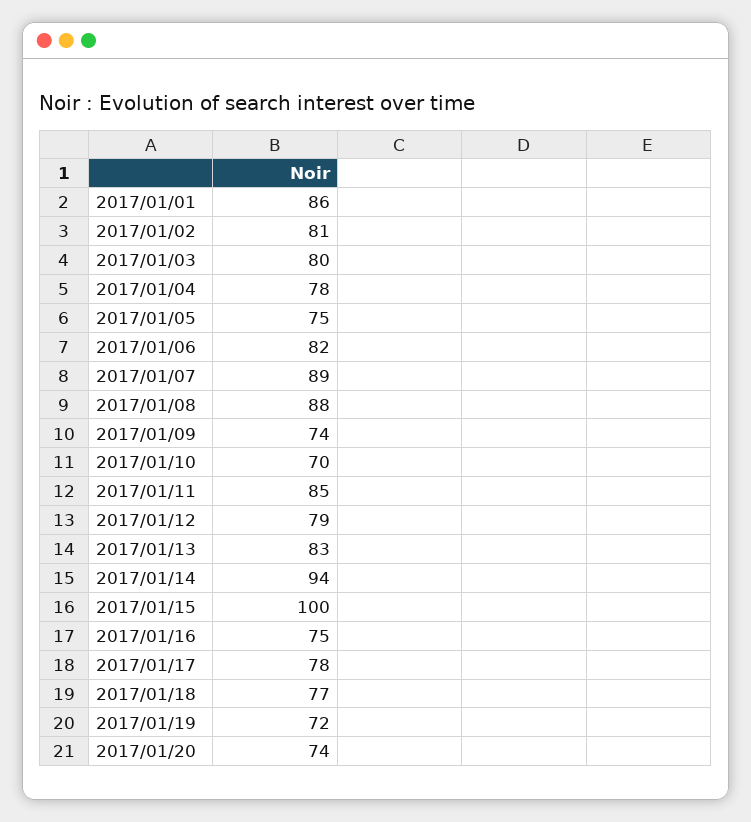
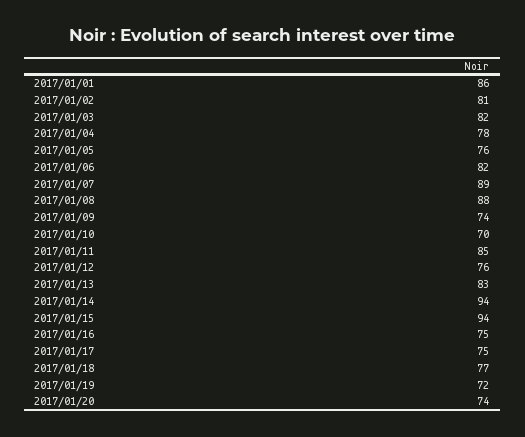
  {
    "2017/01/01": 86,
    "2017/01/02": 81,
-   "2017/01/03": 80,
+   "2017/01/03": 82,
    "2017/01/04": 78,
-   "2017/01/05": 75,
+   "2017/01/05": 76,
    "2017/01/06": 82,
    "2017/01/07": 89,
    "2017/01/08": 88,
    "2017/01/09": 74,
    "2017/01/10": 70,
    "2017/01/11": 85,
-   "2017/01/12": 79,
+   "2017/01/12": 76,
    "2017/01/13": 83,
    "2017/01/14": 94,
-   "2017/01/15": 100,
+   "2017/01/15": 94,
    "2017/01/16": 75,
-   "2017/01/17": 78,
+   "2017/01/17": 75,
    "2017/01/18": 77,
    "2017/01/19": 72,
    "2017/01/20": 74
  }

